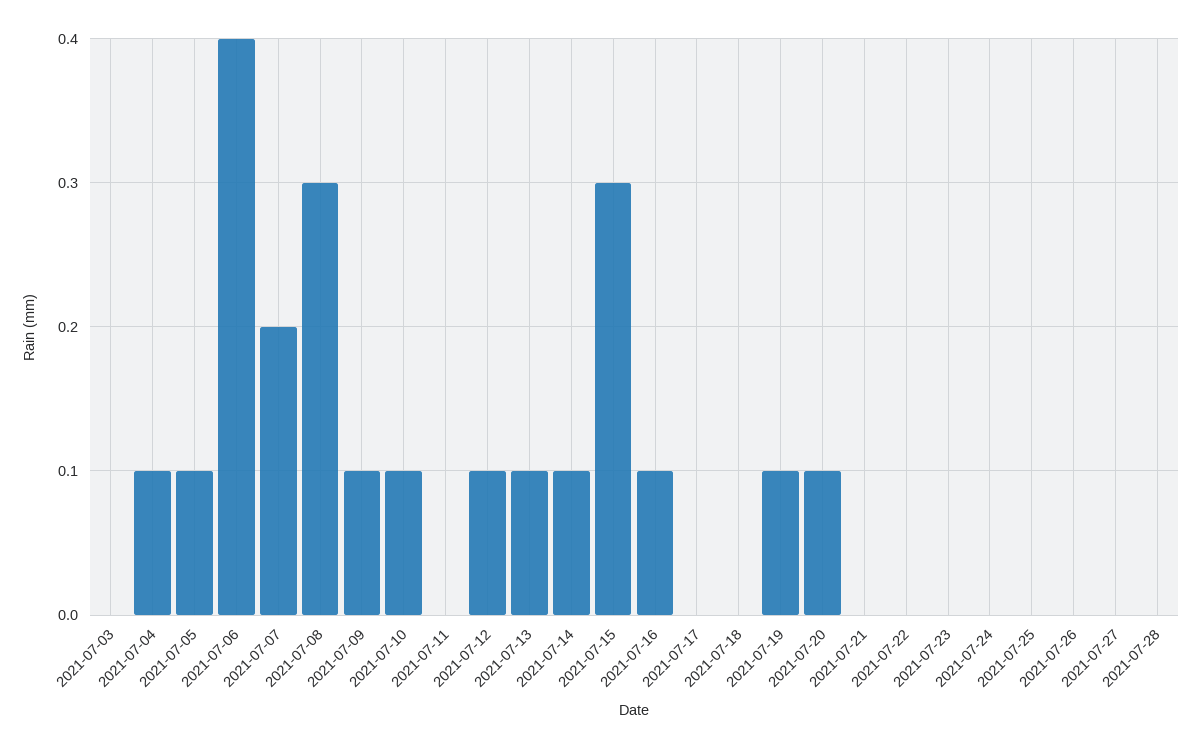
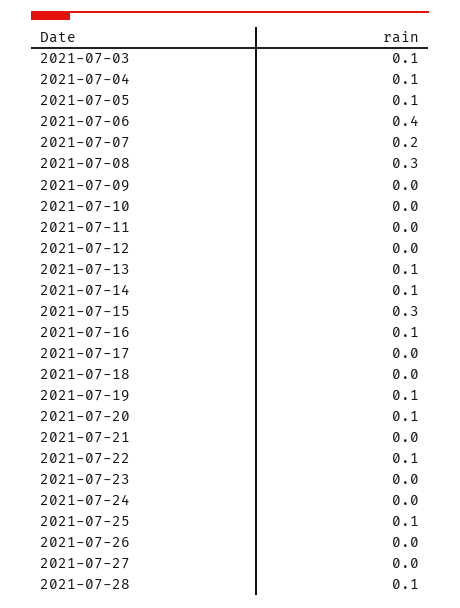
  {
-   "2021-07-03": 0,
+   "2021-07-03": 0.1,
    "2021-07-04": 0.1,
    "2021-07-05": 0.1,
    "2021-07-06": 0.4,
    "2021-07-07": 0.2,
    "2021-07-08": 0.3,
-   "2021-07-09": 0.1,
+   "2021-07-09": 0,
-   "2021-07-10": 0.1,
+   "2021-07-10": 0,
    "2021-07-11": 0,
-   "2021-07-12": 0.1,
+   "2021-07-12": 0,
    "2021-07-13": 0.1,
    "2021-07-14": 0.1,
    "2021-07-15": 0.3,
    "2021-07-16": 0.1,
    "2021-07-17": 0,
    "2021-07-18": 0,
    "2021-07-19": 0.1,
    "2021-07-20": 0.1,
    "2021-07-21": 0,
-   "2021-07-22": 0,
+   "2021-07-22": 0.1,
    "2021-07-23": 0,
    "2021-07-24": 0,
-   "2021-07-25": 0,
+   "2021-07-25": 0.1,
    "2021-07-26": 0,
    "2021-07-27": 0,
-   "2021-07-28": 0
+   "2021-07-28": 0.1
  }

